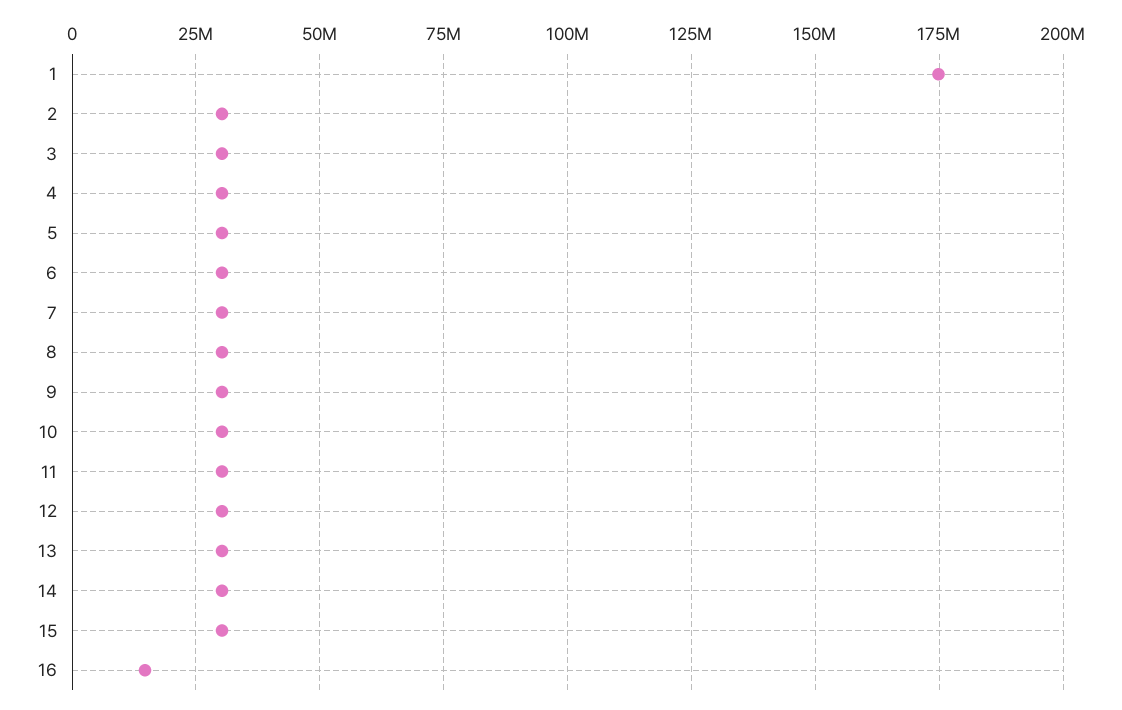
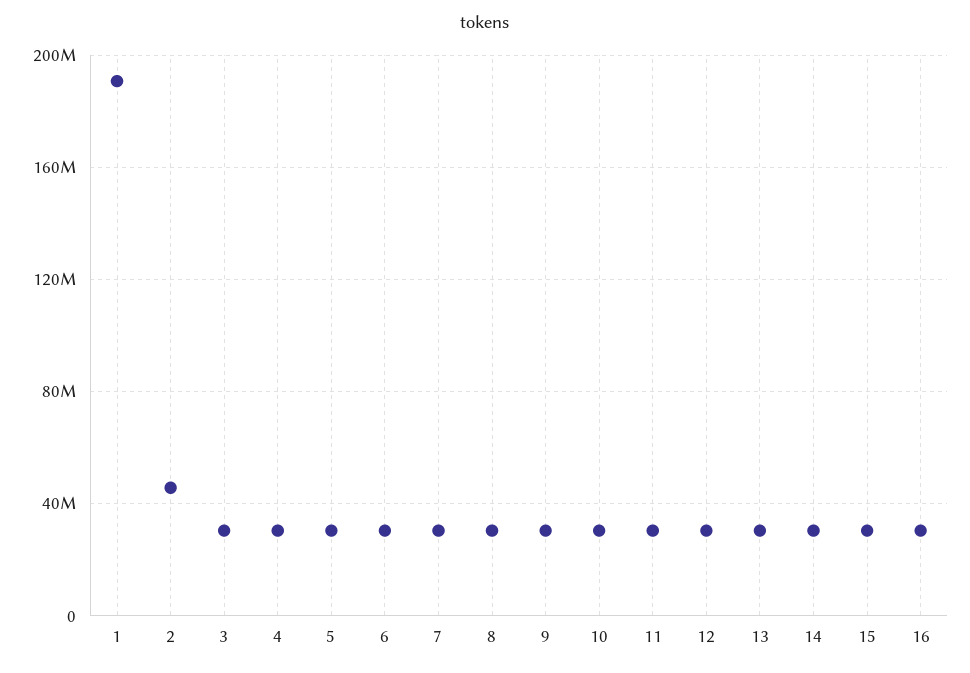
  {
-   "1": 175000000,
+   "1": 190000000,
-   "2": 30000000,
+   "2": 45000000,
    "3": 30000000,
    "4": 30000000,
    "5": 30000000,
    "6": 30000000,
    "7": 30000000,
    "8": 30000000,
    "9": 30000000,
    "10": 30000000,
    "11": 30000000,
    "12": 30000000,
    "13": 30000000,
    "14": 30000000,
    "15": 30000000,
-   "16": 15000000
+   "16": 30000000
  }

